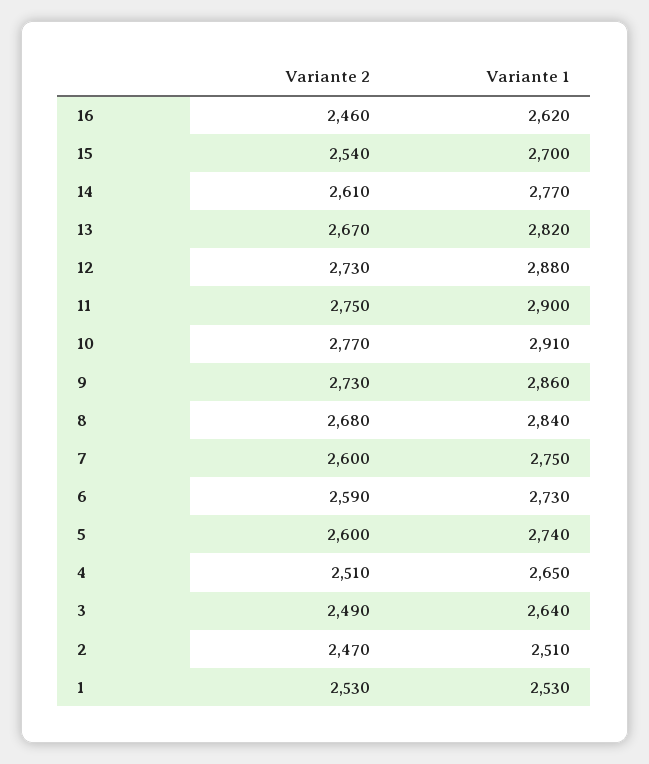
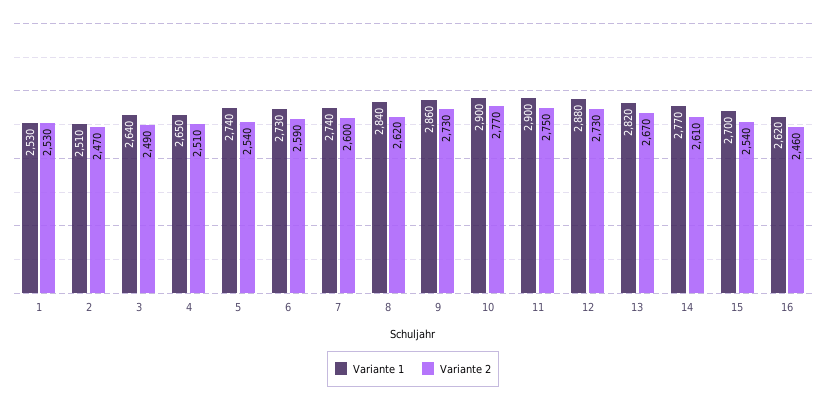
  {
    "Variante 2": {
      "16": 2460,
      "15": 2540,
      "14": 2610,
      "13": 2670,
      "12": 2730,
      "11": 2750,
      "10": 2770,
      "9": 2730,
-     "8": 2680,
+     "8": 2620,
      "7": 2600,
      "6": 2590,
-     "5": 2600,
+     "5": 2540,
      "4": 2510,
      "3": 2490,
      "2": 2470,
      "1": 2530
    },
    "Variante 1": {
      "16": 2620,
      "15": 2700,
      "14": 2770,
      "13": 2820,
      "12": 2880,
      "11": 2900,
-     "10": 2910,
+     "10": 2900,
      "9": 2860,
      "8": 2840,
-     "7": 2750,
+     "7": 2740,
      "6": 2730,
      "5": 2740,
      "4": 2650,
      "3": 2640,
      "2": 2510,
      "1": 2530
    }
  }

